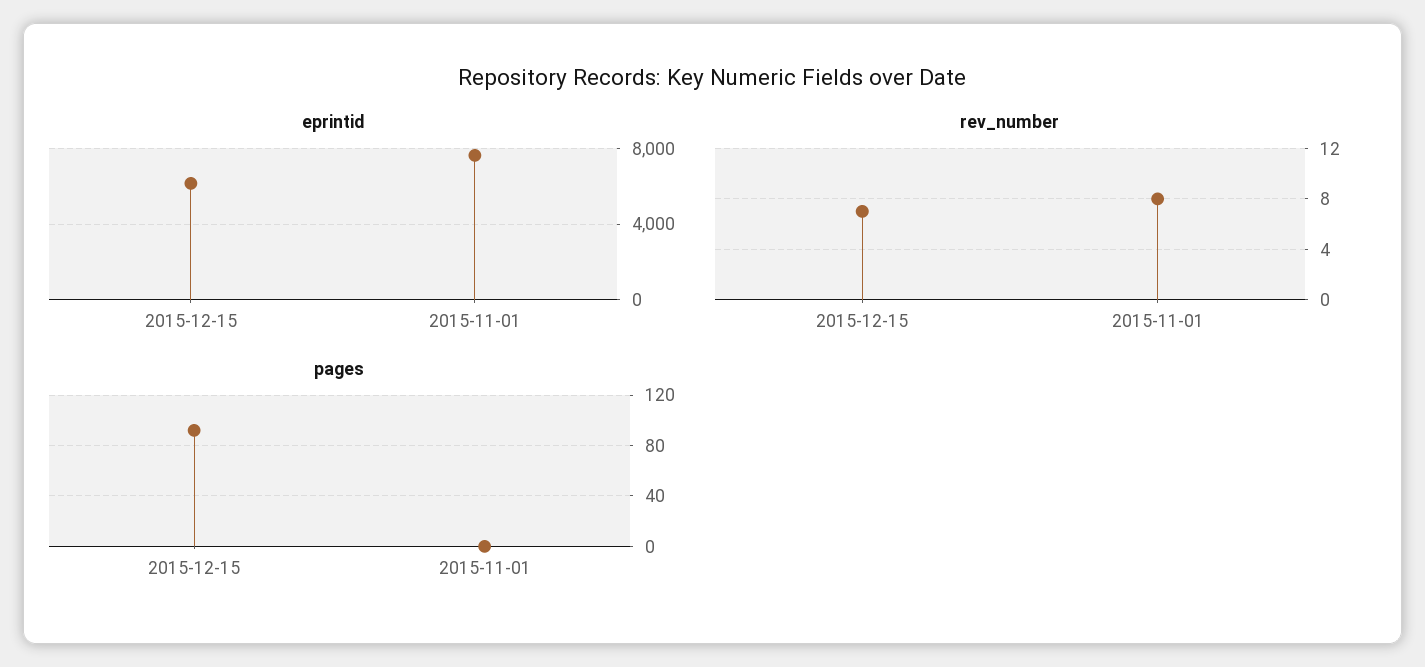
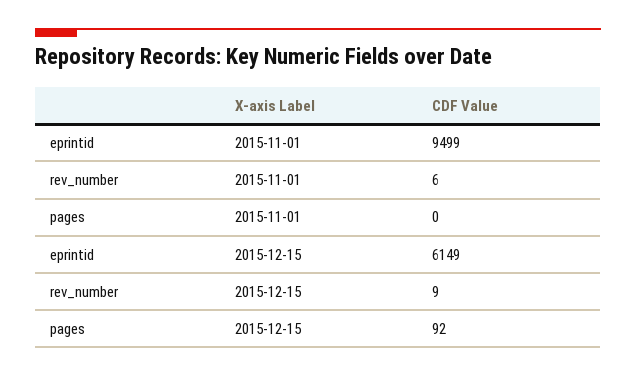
  {
    "eprintid": {
      "2015-12-15": 6149,
-     "2015-11-01": 7500
+     "2015-11-01": 9499
    },
    "rev_number": {
-     "2015-12-15": 7,
+     "2015-12-15": 9,
-     "2015-11-01": 8
+     "2015-11-01": 6
    },
    "pages": {
      "2015-12-15": 92,
      "2015-11-01": 0
    }
  }

